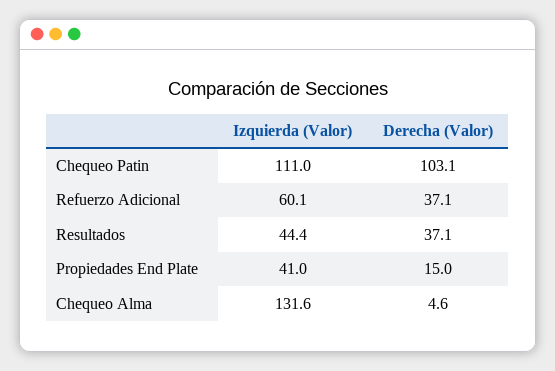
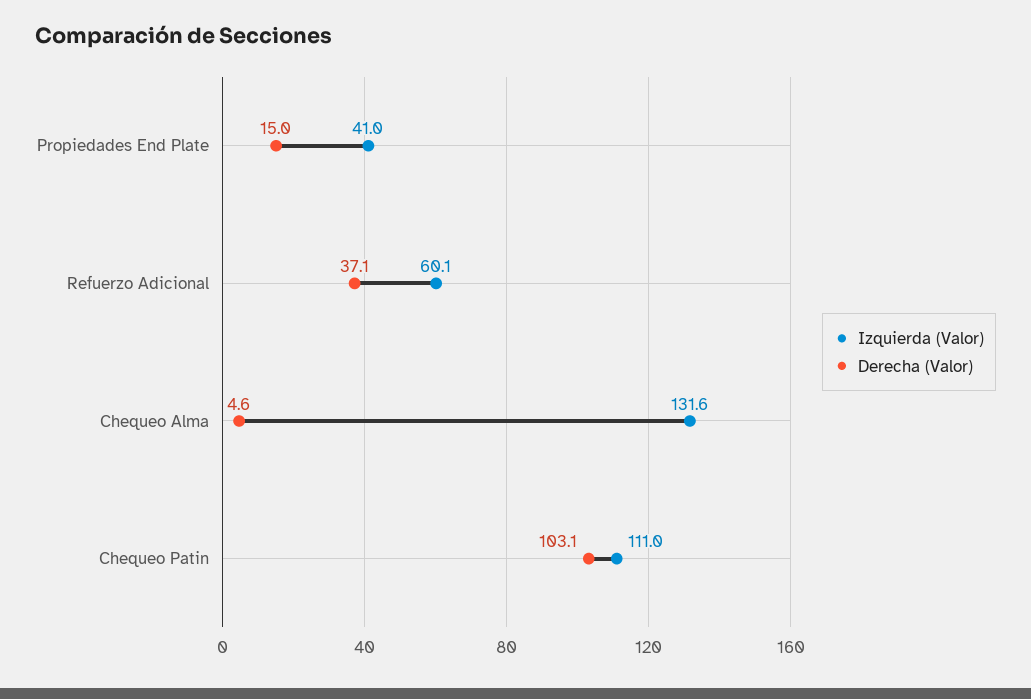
  {
    "Izquierda (Valor)": {
      "Chequeo Patin": 111,
      "Refuerzo Adicional": 60.1,
-     "Resultados": 44.4,
      "Propiedades End Plate": 41,
      "Chequeo Alma": 131.6
    },
    "Derecha (Valor)": {
      "Chequeo Patin": 103.1,
      "Refuerzo Adicional": 37.1,
-     "Resultados": 37.1,
      "Propiedades End Plate": 15,
      "Chequeo Alma": 4.6
    }
  }

